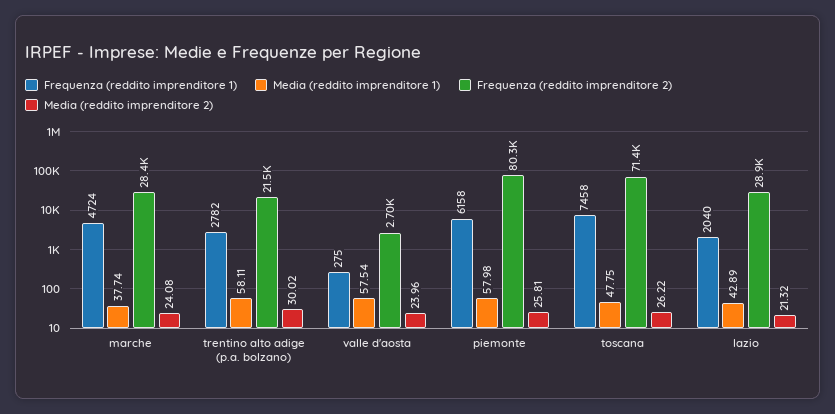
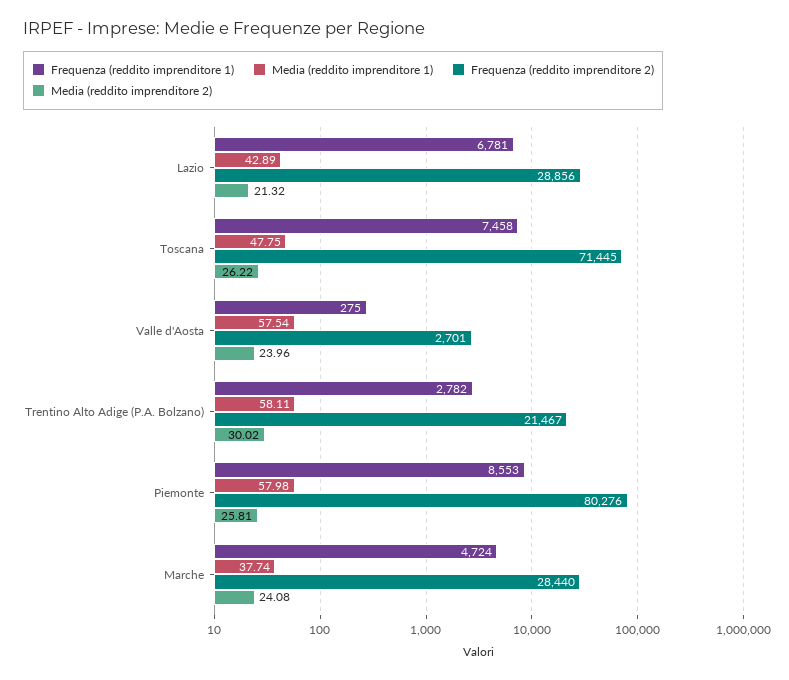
  {
    "Frequenza (reddito imprenditore 1)": {
      "marche": 4724,
      "trentino alto adige (p.a. bolzano)": 2782,
      "valle d'aosta": 275,
-     "piemonte": 6158,
+     "piemonte": 8553,
      "toscana": 7458,
-     "lazio": 2040
+     "lazio": 6781
    },
    "Media (reddito imprenditore 1)": {
      "marche": 37.74,
      "trentino alto adige (p.a. bolzano)": 58.11,
      "valle d'aosta": 57.54,
      "piemonte": 57.98,
      "toscana": 47.75,
      "lazio": 42.89
    },
    "Frequenza (reddito imprenditore 2)": {
      "marche": 28440,
      "trentino alto adige (p.a. bolzano)": 21467,
      "valle d'aosta": 2701,
      "piemonte": 80276,
      "toscana": 71445,
      "lazio": 28856
    },
    "Media (reddito imprenditore 2)": {
      "marche": 24.08,
      "trentino alto adige (p.a. bolzano)": 30.02,
      "valle d'aosta": 23.96,
      "piemonte": 25.81,
      "toscana": 26.22,
      "lazio": 21.32
    }
  }

